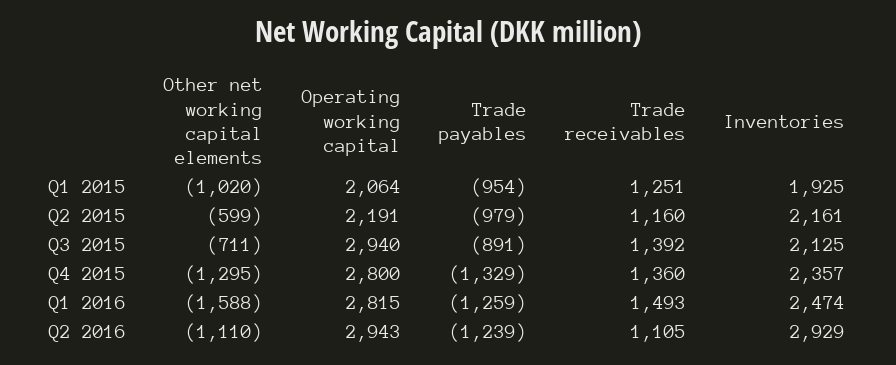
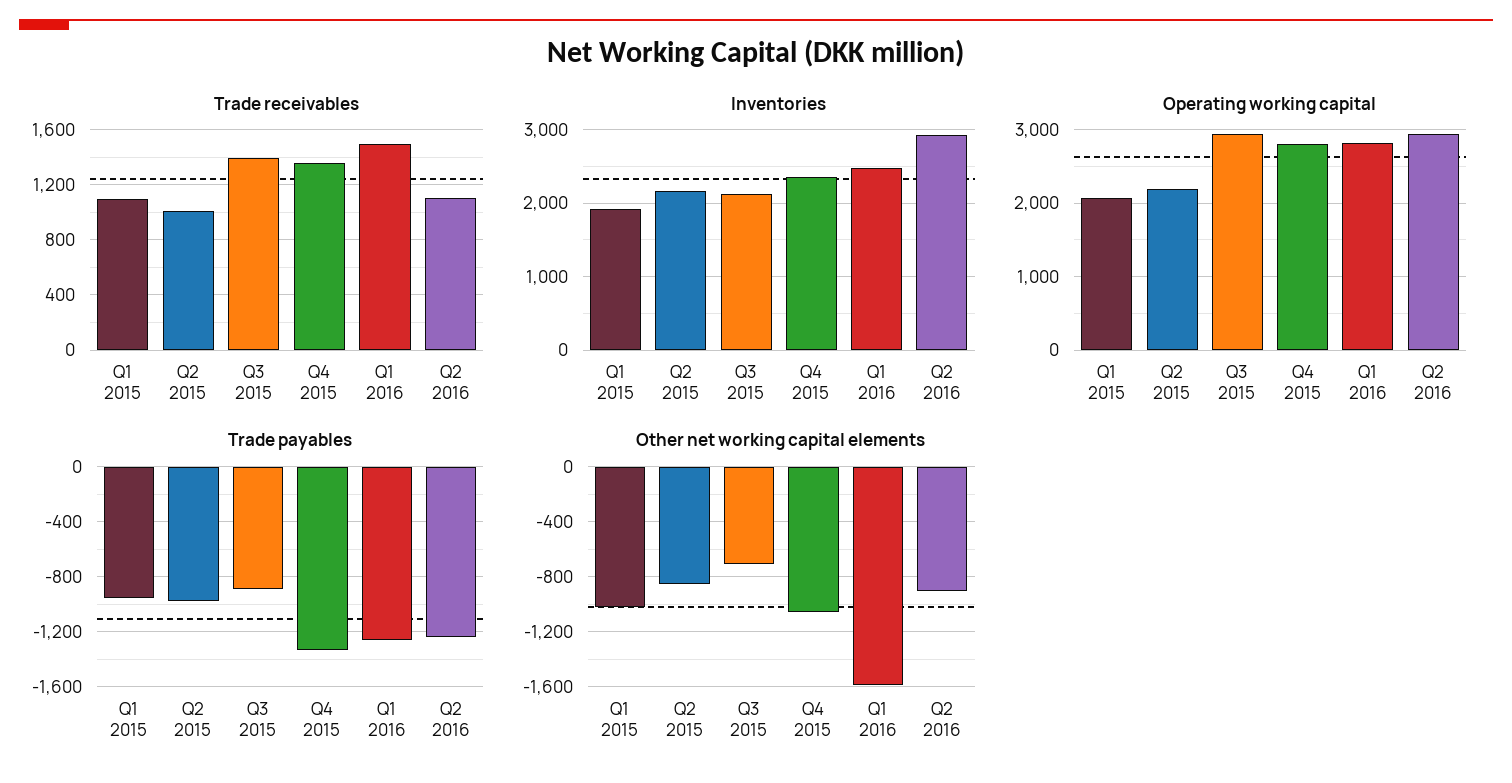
  {
    "Other net working capital elements": {
      "Q1 2015": -1020,
-     "Q2 2015": -599,
+     "Q2 2015": -850,
      "Q3 2015": -711,
-     "Q4 2015": -1295,
+     "Q4 2015": -1050,
      "Q1 2016": -1588,
-     "Q2 2016": -1110
+     "Q2 2016": -900
    },
    "Operating working capital": {
      "Q1 2015": 2064,
      "Q2 2015": 2191,
      "Q3 2015": 2940,
      "Q4 2015": 2800,
      "Q1 2016": 2815,
      "Q2 2016": 2943
    },
    "Trade payables": {
      "Q1 2015": -954,
      "Q2 2015": -979,
      "Q3 2015": -891,
      "Q4 2015": -1329,
      "Q1 2016": -1259,
      "Q2 2016": -1239
    },
    "Trade receivables": {
-     "Q1 2015": 1251,
+     "Q1 2015": 1100,
-     "Q2 2015": 1160,
+     "Q2 2015": 1000,
      "Q3 2015": 1392,
      "Q4 2015": 1360,
      "Q1 2016": 1493,
      "Q2 2016": 1105
    },
    "Inventories": {
      "Q1 2015": 1925,
      "Q2 2015": 2161,
      "Q3 2015": 2125,
      "Q4 2015": 2357,
      "Q1 2016": 2474,
      "Q2 2016": 2929
    }
  }

